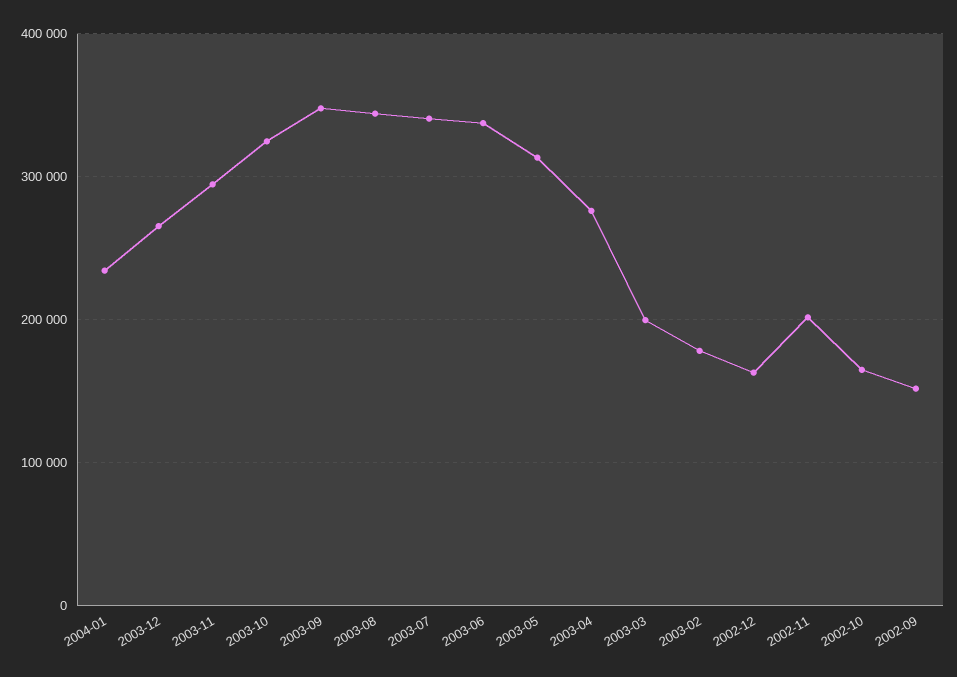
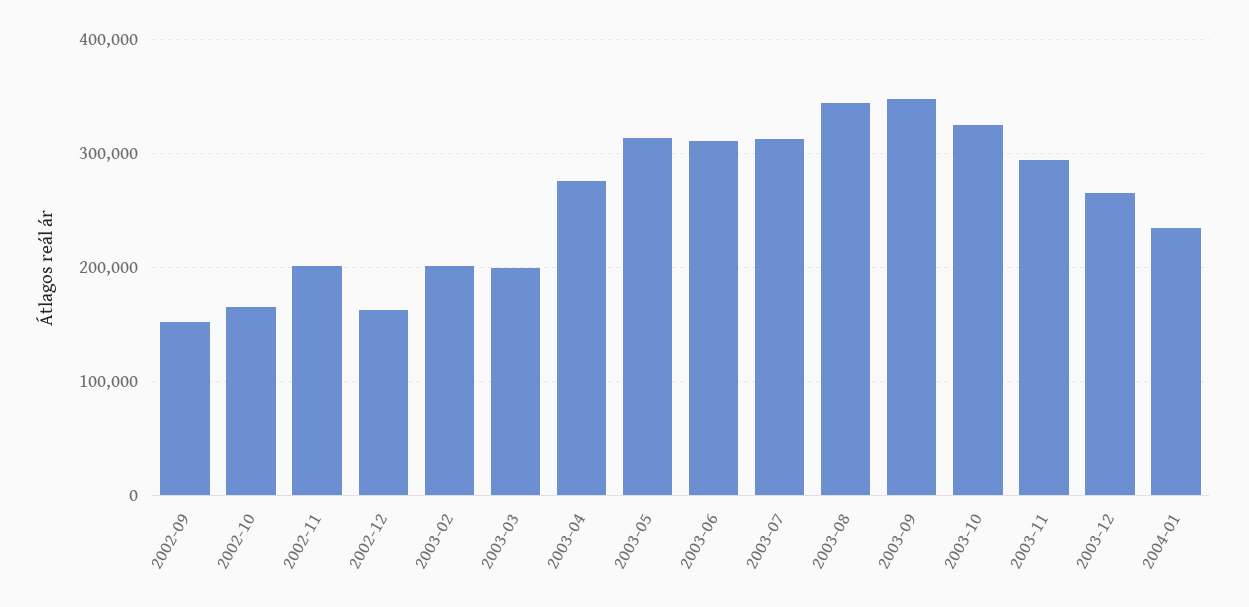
  {
    "2004-01": 230000,
    "2003-12": 270000,
    "2003-11": 290000,
    "2003-10": 320000,
    "2003-09": 350000,
    "2003-08": 340000,
-   "2003-07": 340000,
+   "2003-07": 310000,
-   "2003-06": 340000,
+   "2003-06": 310000,
    "2003-05": 310000,
    "2003-04": 280000,
    "2003-03": 200000,
-   "2003-02": 180000,
+   "2003-02": 200000,
    "2002-12": 160000,
    "2002-11": 200000,
    "2002-10": 160000,
    "2002-09": 150000
  }

